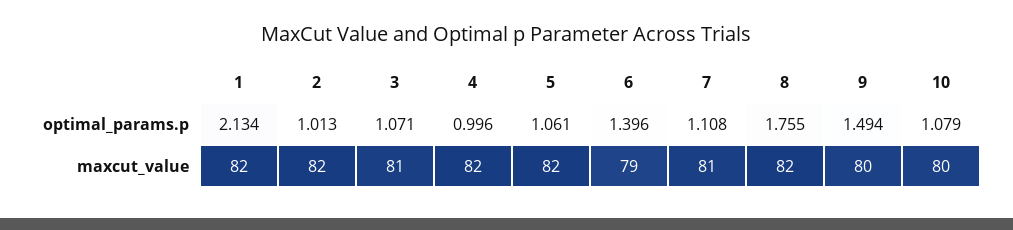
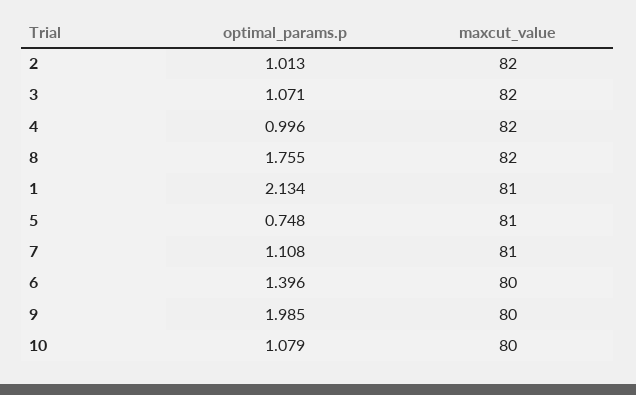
  {
    "1": {
      "optimal_params.p": 2.134,
-     "maxcut_value": 82
+     "maxcut_value": 81
    },
    "2": {
      "optimal_params.p": 1.013,
      "maxcut_value": 82
    },
    "3": {
      "optimal_params.p": 1.071,
-     "maxcut_value": 81
+     "maxcut_value": 82
    },
    "4": {
      "optimal_params.p": 0.996,
      "maxcut_value": 82
    },
    "5": {
-     "optimal_params.p": 1.061,
+     "optimal_params.p": 0.748,
-     "maxcut_value": 82
+     "maxcut_value": 81
    },
    "6": {
      "optimal_params.p": 1.396,
-     "maxcut_value": 79
+     "maxcut_value": 80
    },
    "7": {
      "optimal_params.p": 1.108,
      "maxcut_value": 81
    },
    "8": {
      "optimal_params.p": 1.755,
      "maxcut_value": 82
    },
    "9": {
-     "optimal_params.p": 1.494,
+     "optimal_params.p": 1.985,
      "maxcut_value": 80
    },
    "10": {
      "optimal_params.p": 1.079,
      "maxcut_value": 80
    }
  }

